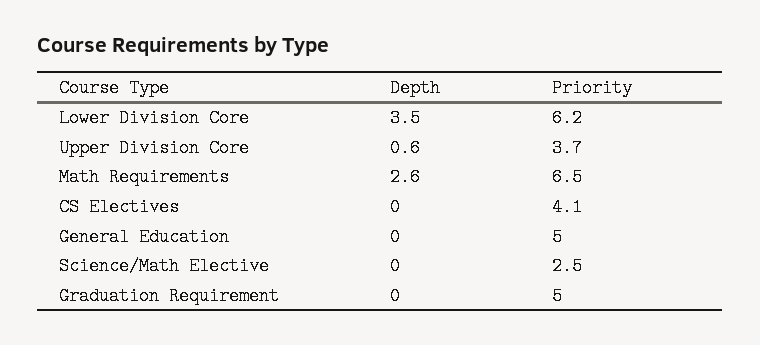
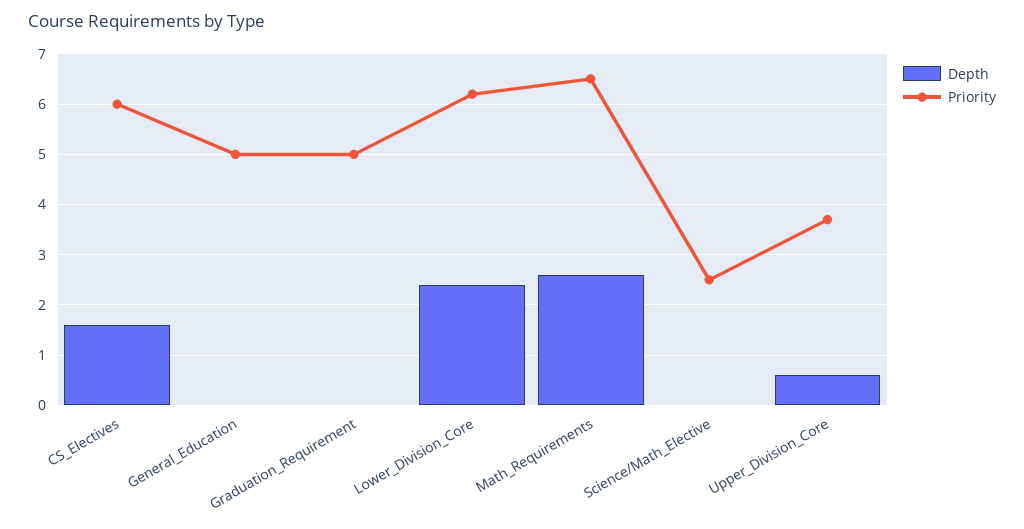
  {
    "Depth": {
-     "Lower Division Core": 3.5,
+     "Lower Division Core": 2.5,
      "Upper Division Core": 0.6,
      "Math Requirements": 2.6,
-     "CS Electives": 0,
+     "CS Electives": 1.5,
      "General Education": 0,
      "Science/Math Elective": 0,
      "Graduation Requirement": 0
    },
    "Priority": {
      "Lower Division Core": 6.2,
      "Upper Division Core": 3.7,
      "Math Requirements": 6.5,
-     "CS Electives": 4.1,
+     "CS Electives": 6,
      "General Education": 5,
      "Science/Math Elective": 2.5,
      "Graduation Requirement": 5
    }
  }

